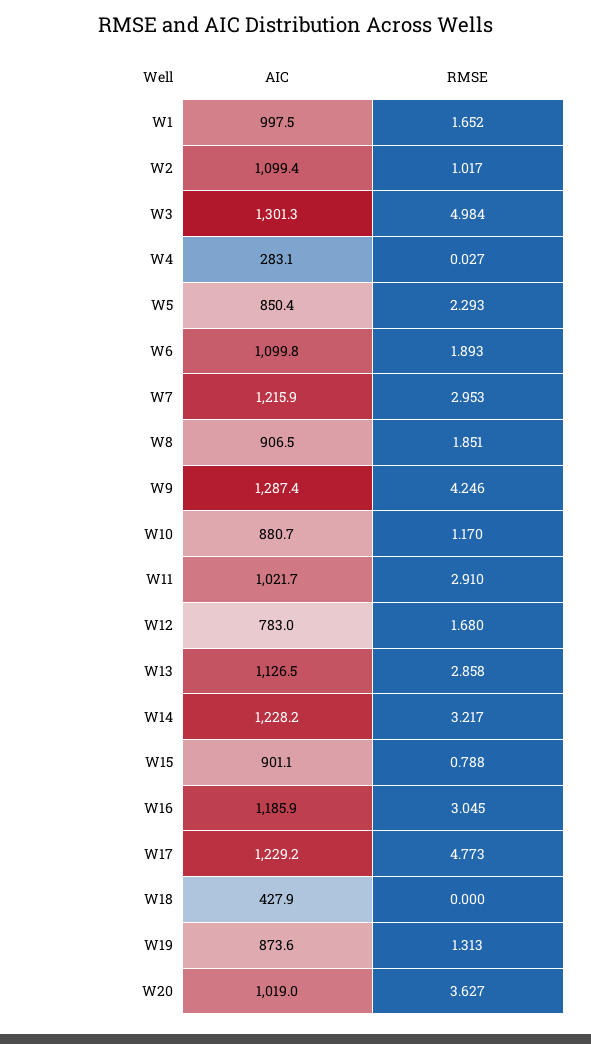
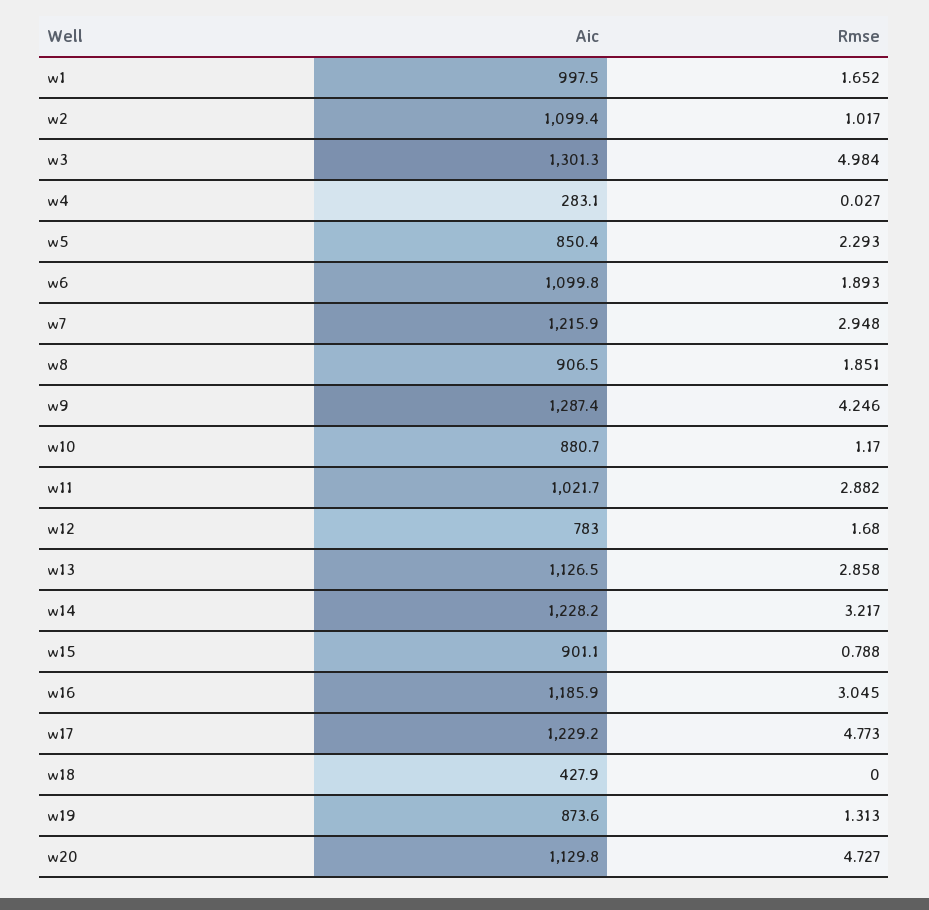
  {
    "AIC": {
      "W1": 997.5,
      "W2": 1099.4,
      "W3": 1301.3,
      "W4": 283.1,
      "W5": 850.4,
      "W6": 1099.8,
      "W7": 1215.9,
      "W8": 906.5,
      "W9": 1287.4,
      "W10": 880.7,
      "W11": 1021.7,
      "W12": 783,
      "W13": 1126.5,
      "W14": 1228.2,
      "W15": 901.1,
      "W16": 1185.9,
      "W17": 1229.2,
      "W18": 427.9,
      "W19": 873.6,
-     "W20": 1019
+     "W20": 1129.8
    },
    "RMSE": {
      "W1": 1.652,
      "W2": 1.017,
      "W3": 4.984,
      "W4": 0.027,
      "W5": 2.293,
      "W6": 1.893,
-     "W7": 2.953,
+     "W7": 2.948,
      "W8": 1.851,
      "W9": 4.246,
      "W10": 1.17,
-     "W11": 2.91,
+     "W11": 2.882,
      "W12": 1.68,
      "W13": 2.858,
      "W14": 3.217,
      "W15": 0.788,
      "W16": 3.045,
      "W17": 4.773,
      "W18": 0,
      "W19": 1.313,
-     "W20": 3.627
+     "W20": 4.727
    }
  }

